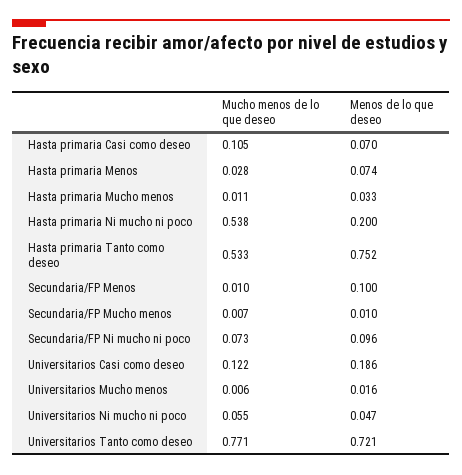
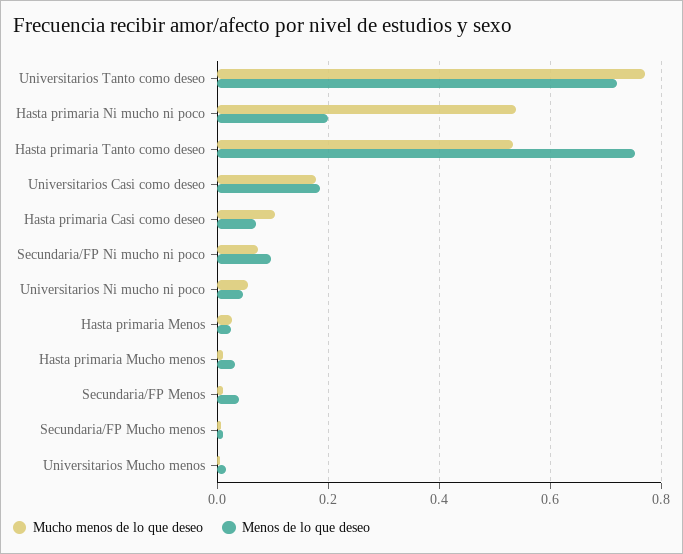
  {
    "Mucho menos de lo que deseo": {
      "Hasta primaria Casi como deseo": 0.105,
      "Hasta primaria Menos": 0.028,
      "Hasta primaria Mucho menos": 0.011,
      "Hasta primaria Ni mucho ni poco": 0.538,
      "Hasta primaria Tanto como deseo": 0.533,
      "Secundaria/FP Menos": 0.01,
      "Secundaria/FP Mucho menos": 0.007,
      "Secundaria/FP Ni mucho ni poco": 0.073,
-     "Universitarios Casi como deseo": 0.122,
+     "Universitarios Casi como deseo": 0.18,
      "Universitarios Mucho menos": 0.006,
      "Universitarios Ni mucho ni poco": 0.055,
      "Universitarios Tanto como deseo": 0.771
    },
    "Menos de lo que deseo": {
      "Hasta primaria Casi como deseo": 0.07,
-     "Hasta primaria Menos": 0.074,
+     "Hasta primaria Menos": 0.02,
      "Hasta primaria Mucho menos": 0.033,
      "Hasta primaria Ni mucho ni poco": 0.2,
      "Hasta primaria Tanto como deseo": 0.752,
-     "Secundaria/FP Menos": 0.1,
+     "Secundaria/FP Menos": 0.04,
      "Secundaria/FP Mucho menos": 0.01,
      "Secundaria/FP Ni mucho ni poco": 0.096,
      "Universitarios Casi como deseo": 0.186,
      "Universitarios Mucho menos": 0.016,
      "Universitarios Ni mucho ni poco": 0.047,
      "Universitarios Tanto como deseo": 0.721
    }
  }

